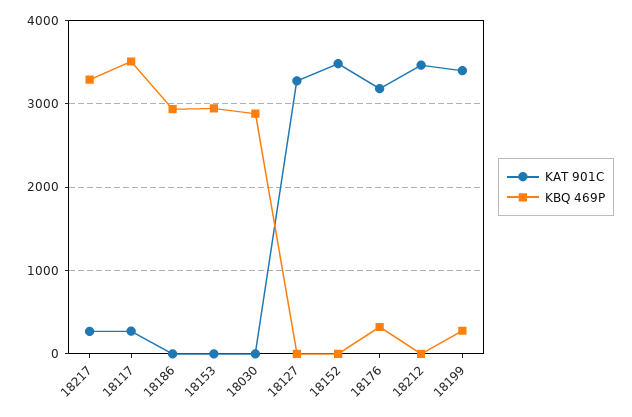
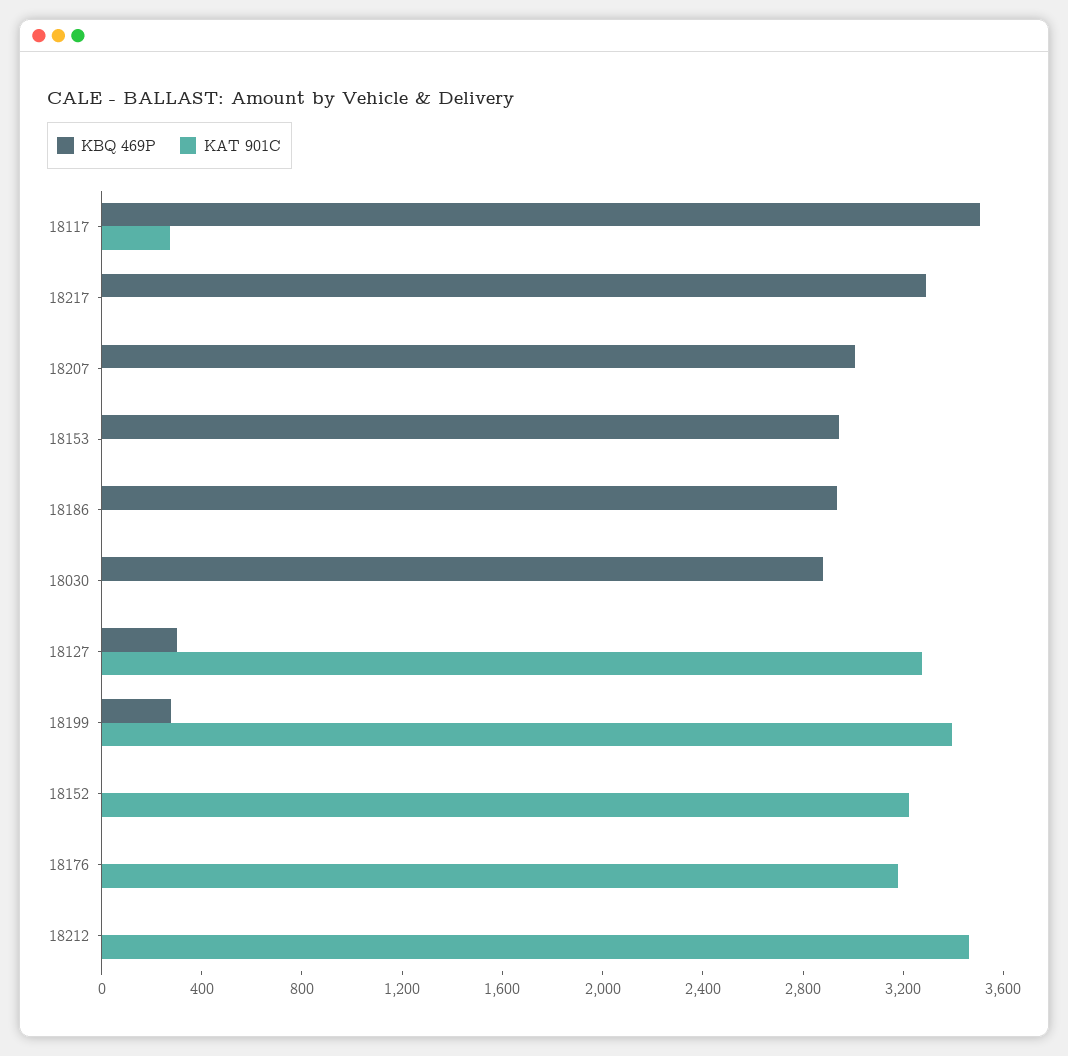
  {
    "KAT 901C": {
-     "18217": 300,
+     "18217": 0,
      "18117": 300,
      "18186": 0,
      "18153": 0,
      "18030": 0,
      "18127": 3300,
-     "18152": 3500,
+     "18152": 3200,
      "18176": 3200,
      "18212": 3500,
-     "18199": 3400
+     "18199": 3400,
+     "18207": 0
    },
    "KBQ 469P": {
      "18217": 3300,
      "18117": 3500,
      "18186": 2900,
      "18153": 2900,
      "18030": 2900,
-     "18127": 0,
+     "18127": 300,
      "18152": 0,
-     "18176": 300,
+     "18176": 0,
      "18212": 0,
-     "18199": 300
+     "18199": 300,
+     "18207": 3000
    }
  }

